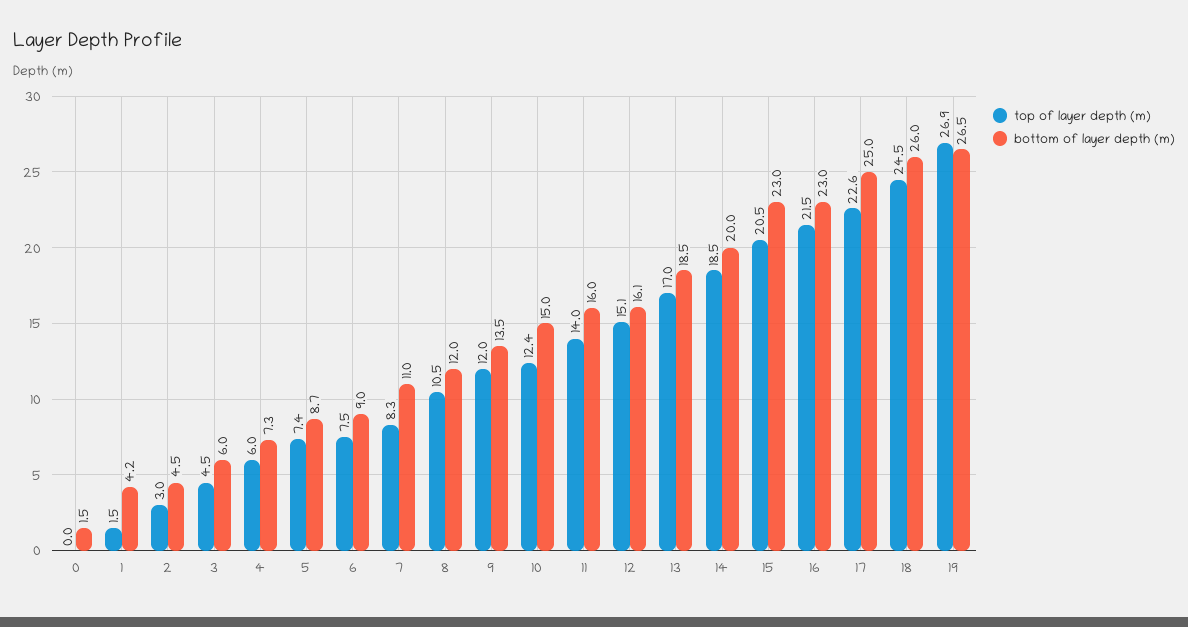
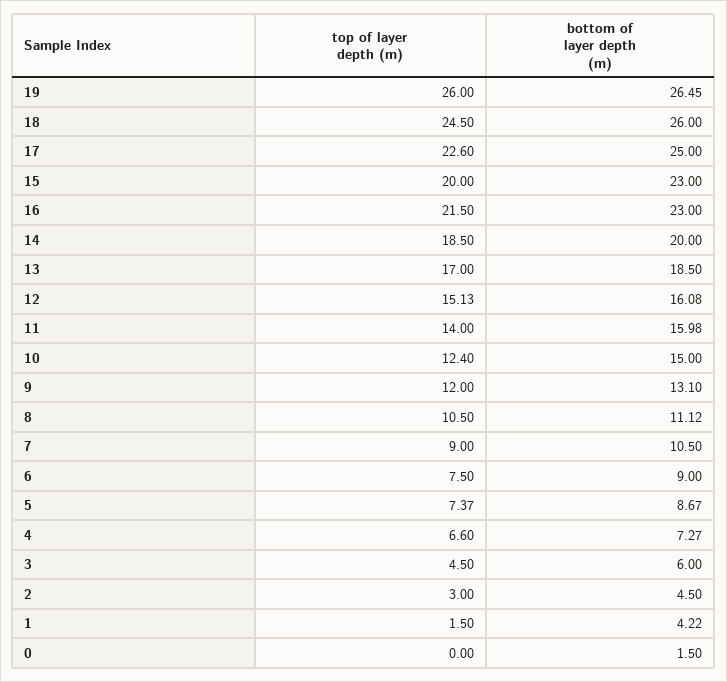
  {
    "top of layer depth (m)": {
      "0": 0,
      "1": 1.5,
      "2": 3,
      "3": 4.5,
-     "4": 6,
+     "4": 6.6,
      "5": 7.37,
      "6": 7.5,
-     "7": 8.3,
+     "7": 9,
      "8": 10.5,
      "9": 12,
      "10": 12.4,
      "11": 14,
      "12": 15.13,
      "13": 17,
      "14": 18.5,
-     "15": 20.5,
+     "15": 20,
      "16": 21.5,
      "17": 22.6,
      "18": 24.5,
-     "19": 26.9
+     "19": 26
    },
    "bottom of layer depth (m)": {
      "0": 1.5,
      "1": 4.22,
      "2": 4.5,
      "3": 6,
      "4": 7.27,
      "5": 8.67,
      "6": 9,
-     "7": 11,
+     "7": 10.5,
-     "8": 12,
+     "8": 11.12,
-     "9": 13.5,
+     "9": 13.1,
      "10": 15,
      "11": 15.98,
      "12": 16.08,
      "13": 18.5,
      "14": 20,
      "15": 23,
      "16": 23,
      "17": 25,
      "18": 26,
      "19": 26.45
    }
  }

